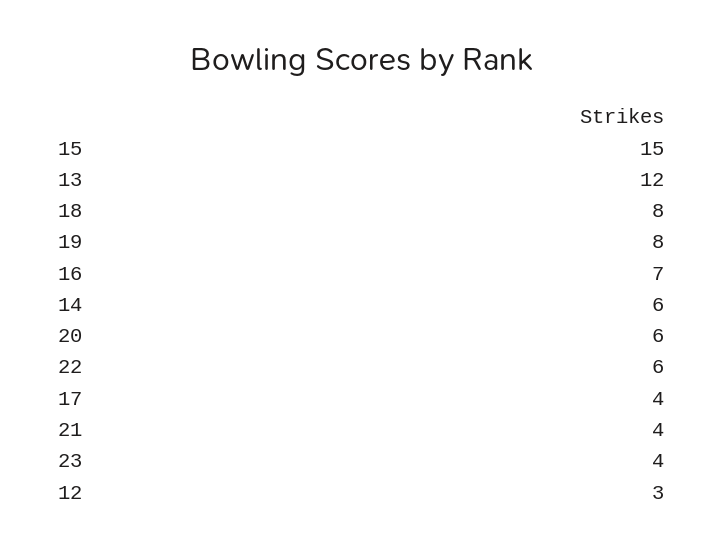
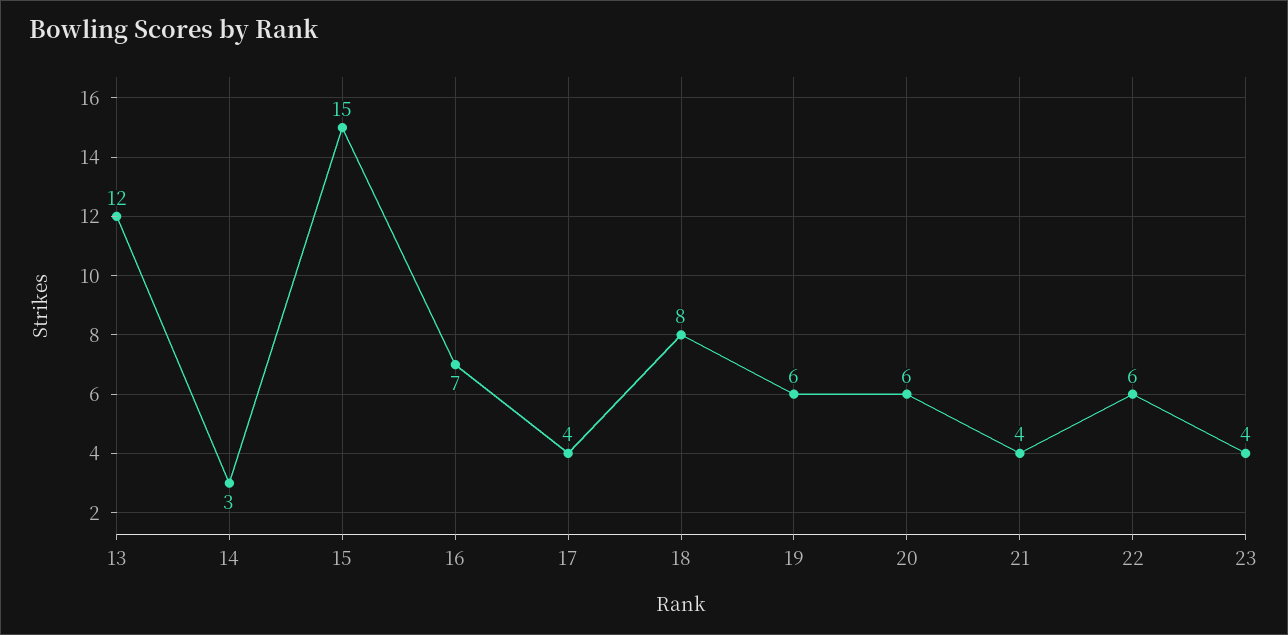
  {
    "15": 15,
    "13": 12,
    "18": 8,
-   "19": 8,
+   "19": 6,
    "16": 7,
-   "14": 6,
+   "14": 3,
    "20": 6,
    "22": 6,
    "17": 4,
    "21": 4,
-   "23": 4,
+   "23": 4
-   "12": 3
  }

